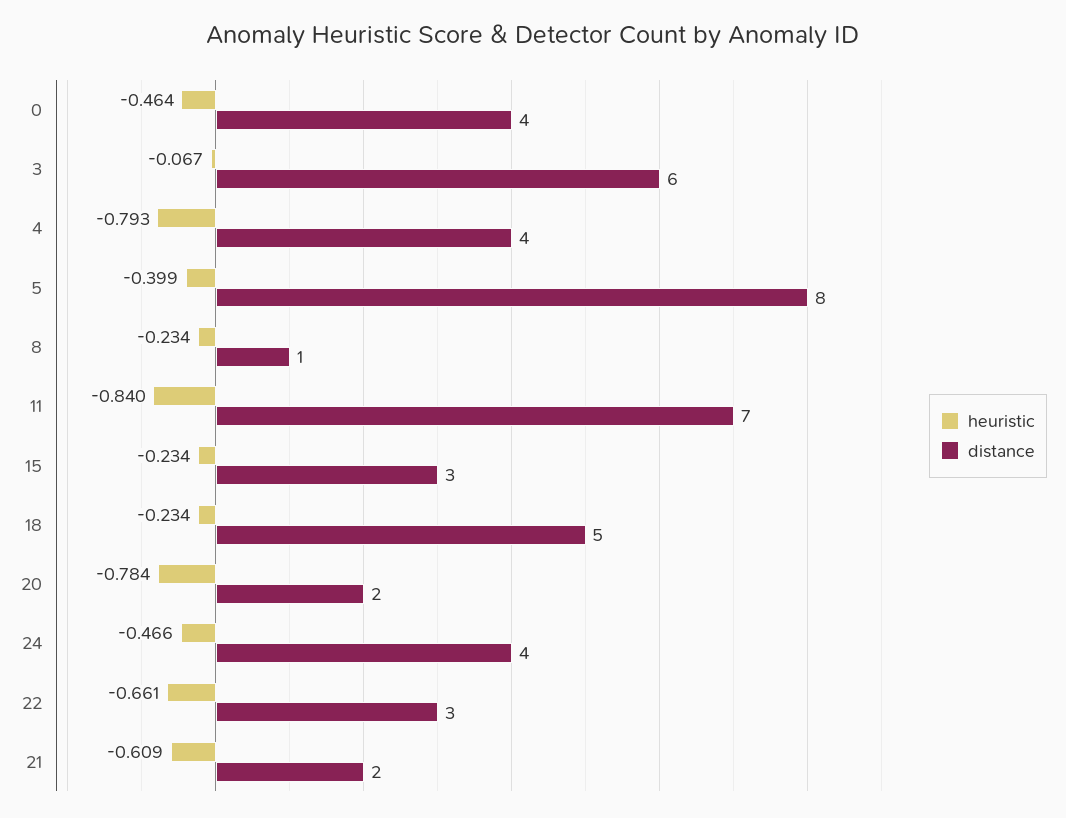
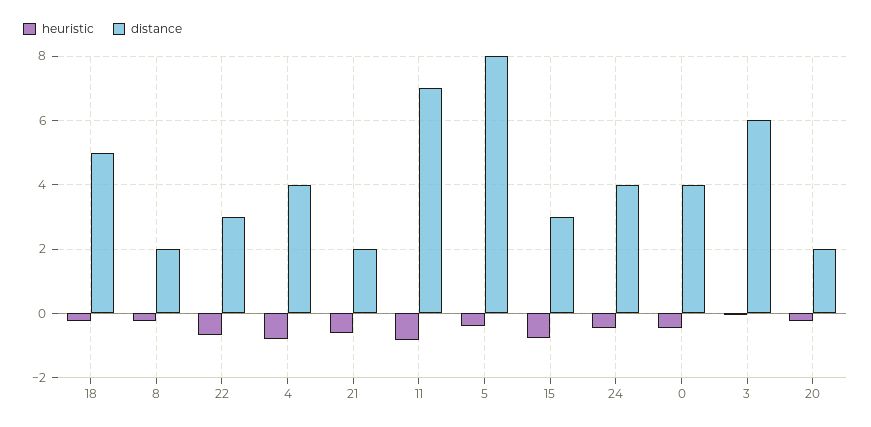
  {
    "heuristic": {
      "0": -0.464,
      "3": -0.067,
      "4": -0.793,
      "5": -0.399,
      "8": -0.234,
      "11": -0.84,
-     "15": -0.234,
+     "15": -0.8,
      "18": -0.234,
-     "20": -0.784,
+     "20": -0.2,
      "24": -0.466,
      "22": -0.661,
      "21": -0.609
    },
    "distance": {
      "0": 4,
      "3": 6,
      "4": 4,
      "5": 8,
-     "8": 1,
+     "8": 2,
      "11": 7,
      "15": 3,
      "18": 5,
      "20": 2,
      "24": 4,
      "22": 3,
      "21": 2
    }
  }

